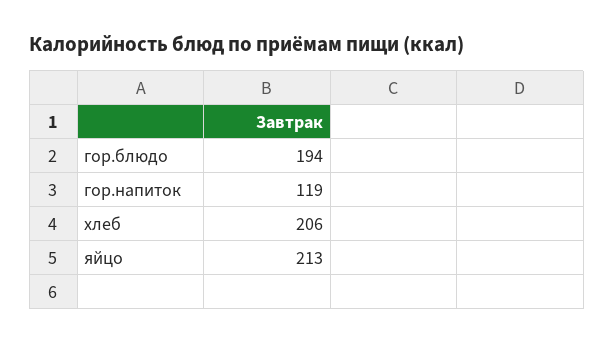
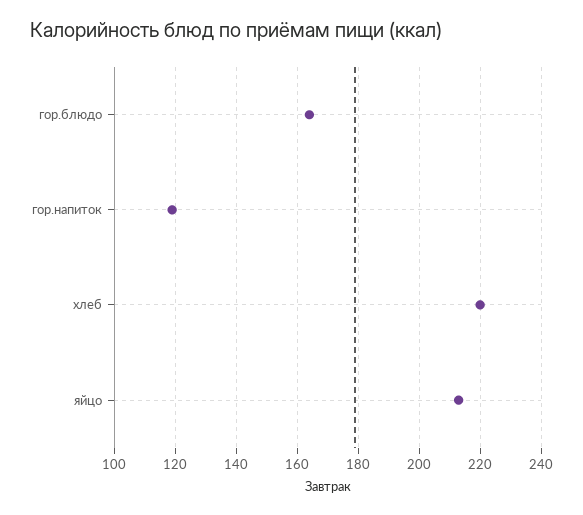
  {
-   "гор.блюдо": 194,
+   "гор.блюдо": 165,
    "гор.напиток": 119,
-   "хлеб": 206,
+   "хлеб": 220,
    "яйцо": 213
  }

